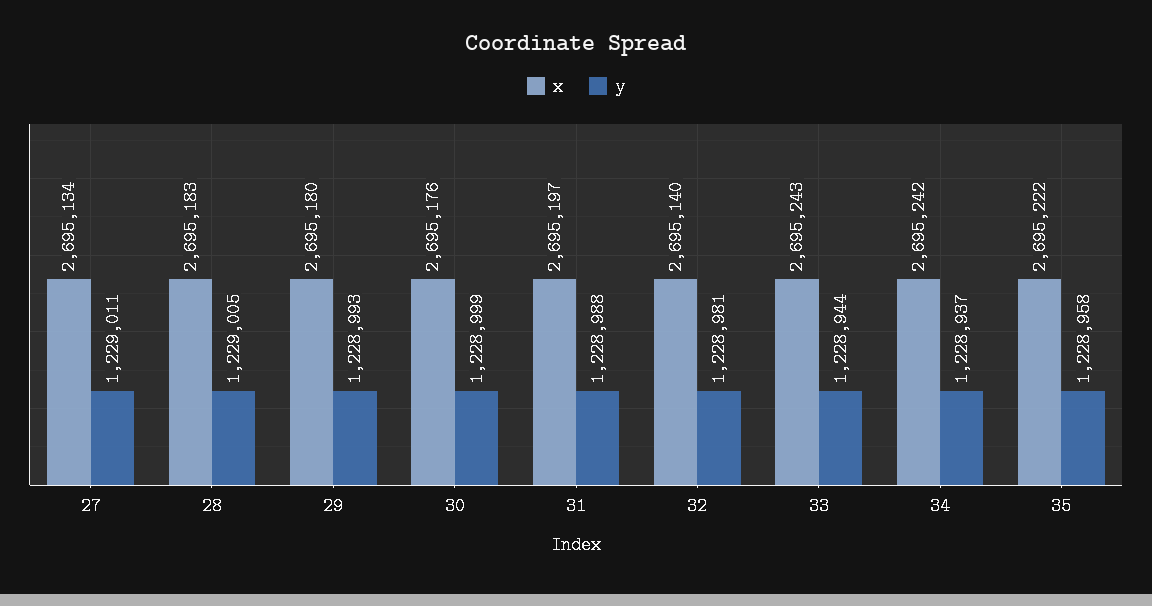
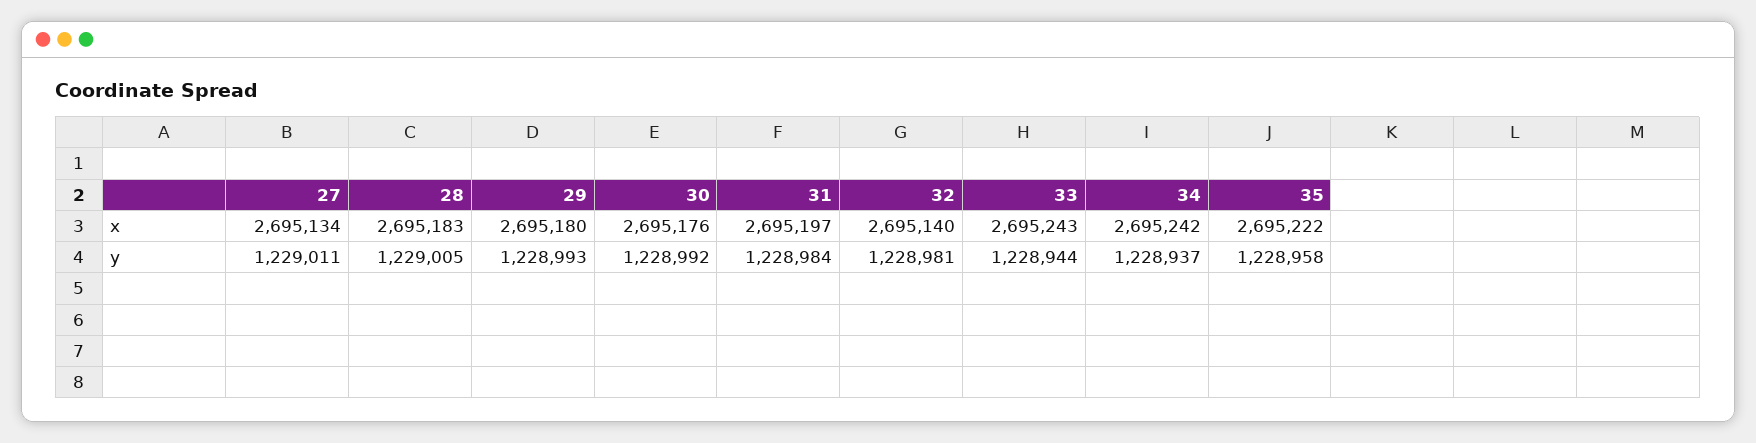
  {
    "x": {
      "27": 2695134,
      "28": 2695183,
      "29": 2695180,
      "30": 2695176,
      "31": 2695197,
      "32": 2695140,
      "33": 2695243,
      "34": 2695242,
      "35": 2695222
    },
    "y": {
      "27": 1229011,
      "28": 1229005,
      "29": 1228993,
-     "30": 1228999,
+     "30": 1228992,
-     "31": 1228988,
+     "31": 1228984,
      "32": 1228981,
      "33": 1228944,
      "34": 1228937,
      "35": 1228958
    }
  }

